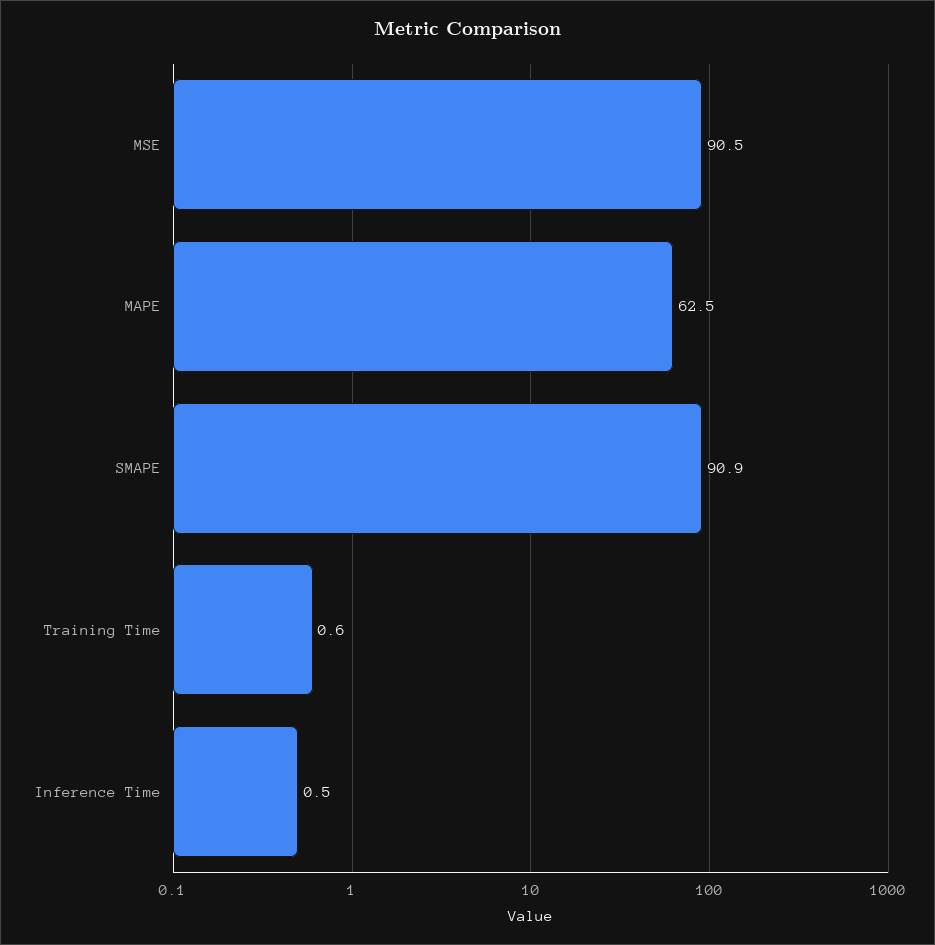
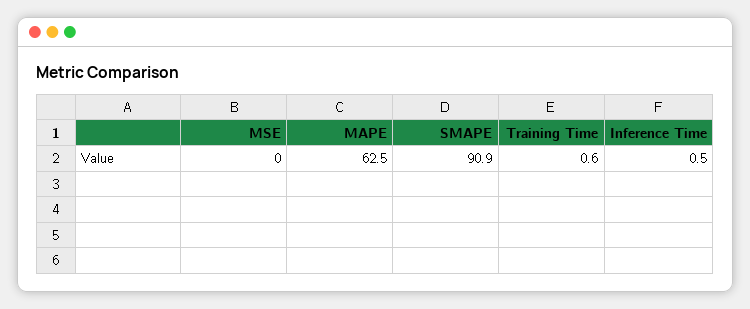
  {
-   "MSE": 90.5,
+   "MSE": 0,
    "MAPE": 62.5,
    "SMAPE": 90.9,
    "Training Time": 0.6,
    "Inference Time": 0.5
  }

